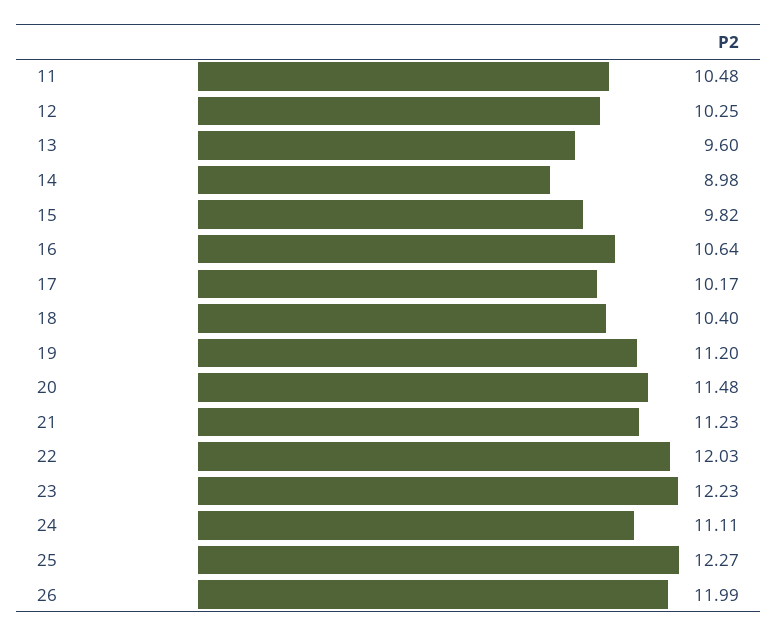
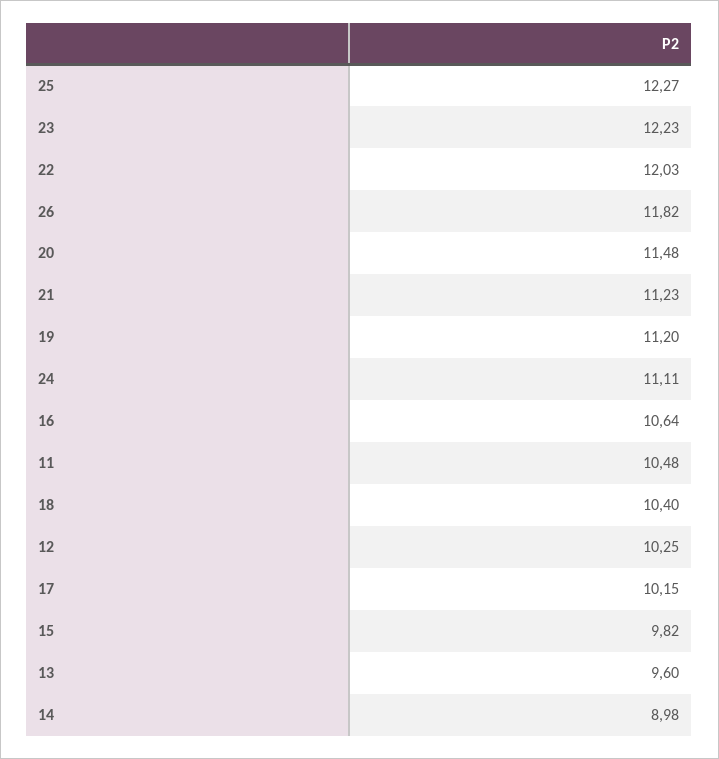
  {
    "11": 10.48,
    "12": 10.25,
    "13": 9.6,
    "14": 8.98,
    "15": 9.82,
    "16": 10.64,
-   "17": 10.17,
+   "17": 10.15,
    "18": 10.4,
    "19": 11.2,
    "20": 11.48,
    "21": 11.23,
    "22": 12.03,
    "23": 12.23,
    "24": 11.11,
    "25": 12.27,
-   "26": 11.99
+   "26": 11.82
  }

